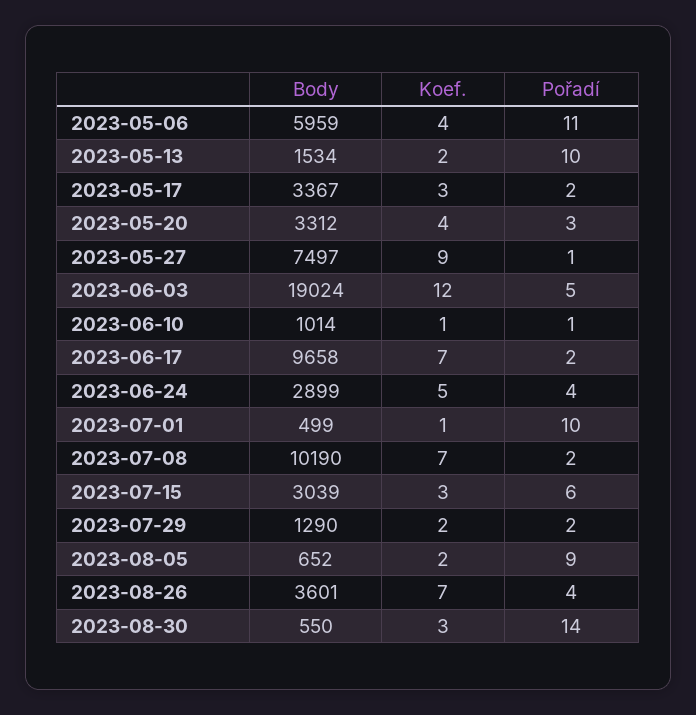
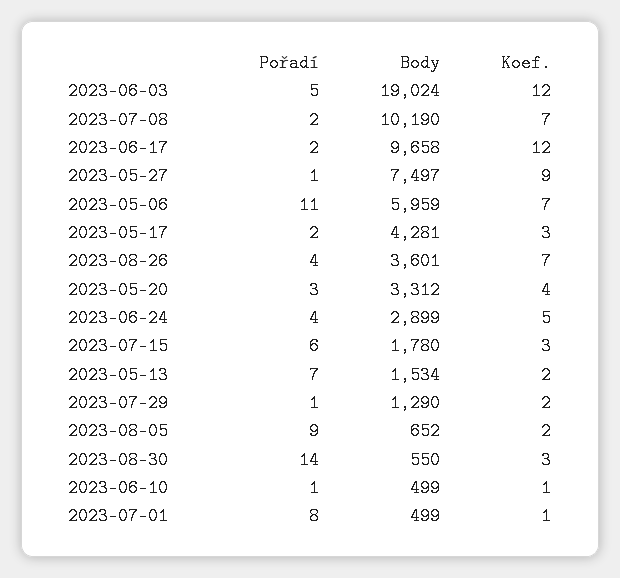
  {
    "Body": {
      "2023-05-06": 5959,
      "2023-05-13": 1534,
-     "2023-05-17": 3367,
+     "2023-05-17": 4281,
      "2023-05-20": 3312,
      "2023-05-27": 7497,
      "2023-06-03": 19024,
-     "2023-06-10": 1014,
+     "2023-06-10": 499,
      "2023-06-17": 9658,
      "2023-06-24": 2899,
      "2023-07-01": 499,
      "2023-07-08": 10190,
-     "2023-07-15": 3039,
+     "2023-07-15": 1780,
      "2023-07-29": 1290,
      "2023-08-05": 652,
      "2023-08-26": 3601,
      "2023-08-30": 550
    },
    "Koef.": {
-     "2023-05-06": 4,
+     "2023-05-06": 7,
      "2023-05-13": 2,
      "2023-05-17": 3,
      "2023-05-20": 4,
      "2023-05-27": 9,
      "2023-06-03": 12,
      "2023-06-10": 1,
-     "2023-06-17": 7,
+     "2023-06-17": 12,
      "2023-06-24": 5,
      "2023-07-01": 1,
      "2023-07-08": 7,
      "2023-07-15": 3,
      "2023-07-29": 2,
      "2023-08-05": 2,
      "2023-08-26": 7,
      "2023-08-30": 3
    },
    "Pořadí": {
      "2023-05-06": 11,
-     "2023-05-13": 10,
+     "2023-05-13": 7,
      "2023-05-17": 2,
      "2023-05-20": 3,
      "2023-05-27": 1,
      "2023-06-03": 5,
      "2023-06-10": 1,
      "2023-06-17": 2,
      "2023-06-24": 4,
-     "2023-07-01": 10,
+     "2023-07-01": 8,
      "2023-07-08": 2,
      "2023-07-15": 6,
-     "2023-07-29": 2,
+     "2023-07-29": 1,
      "2023-08-05": 9,
      "2023-08-26": 4,
      "2023-08-30": 14
    }
  }

